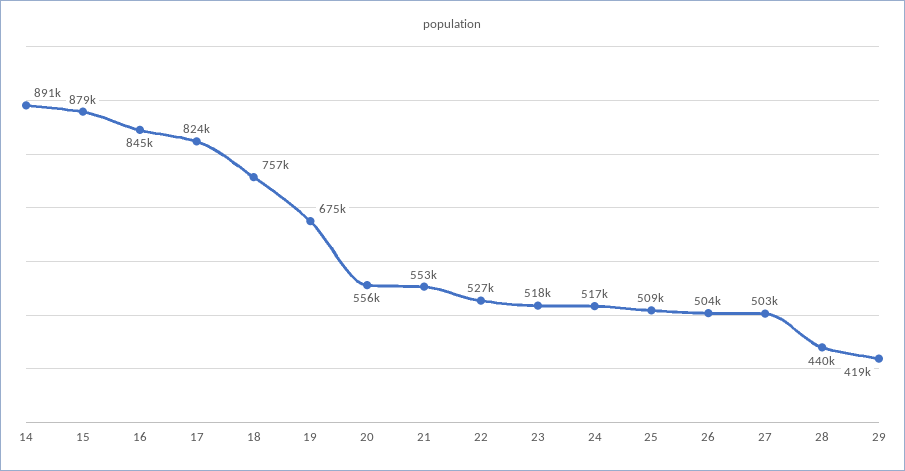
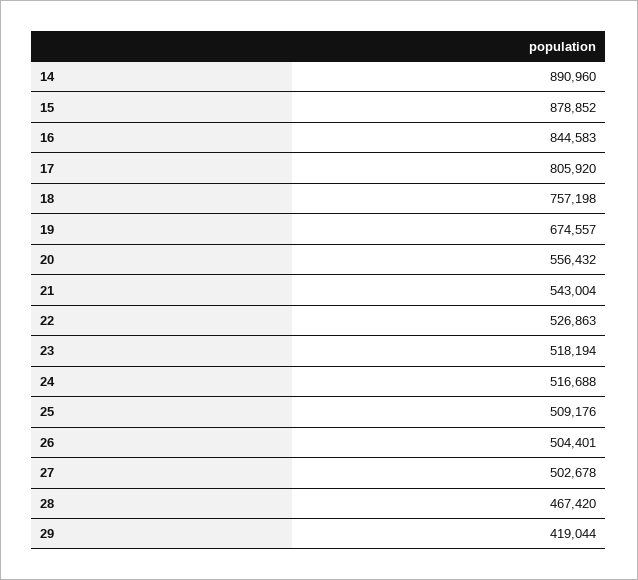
  {
    "14": 890960,
    "15": 878852,
    "16": 844583,
-   "17": 824000,
+   "17": 805920,
    "18": 757198,
    "19": 674557,
    "20": 556432,
-   "21": 553000,
+   "21": 543004,
    "22": 526863,
    "23": 518194,
    "24": 516688,
    "25": 509176,
    "26": 504401,
    "27": 502678,
-   "28": 440000,
+   "28": 467420,
    "29": 419044
  }

